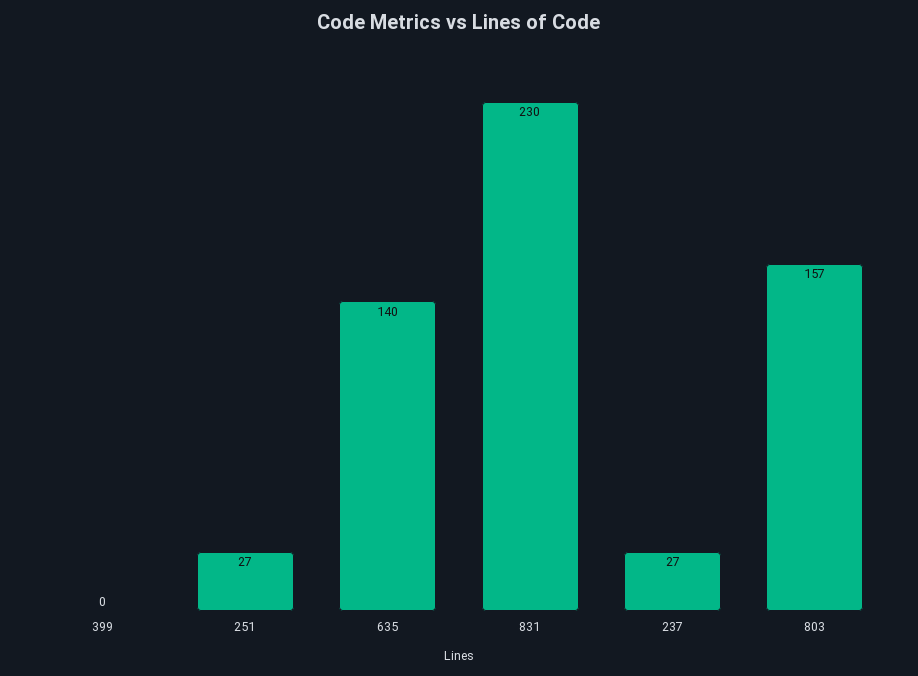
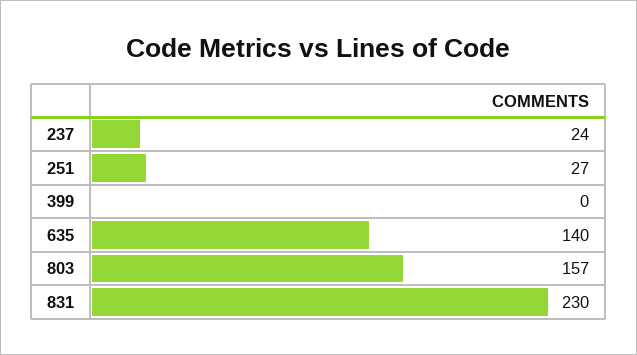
  {
    "399": 0,
    "251": 27,
    "635": 140,
    "831": 230,
-   "237": 27,
+   "237": 24,
    "803": 157
  }

